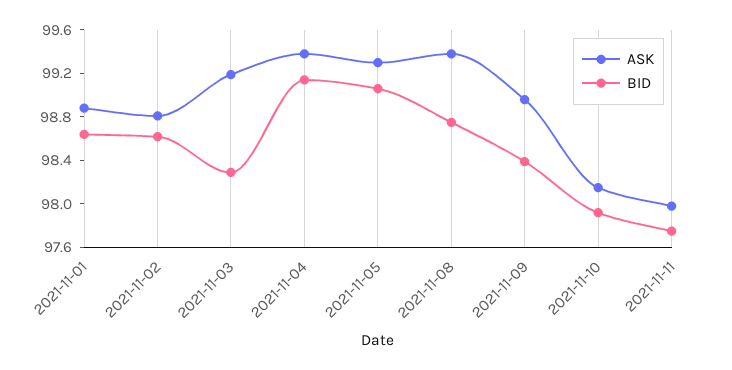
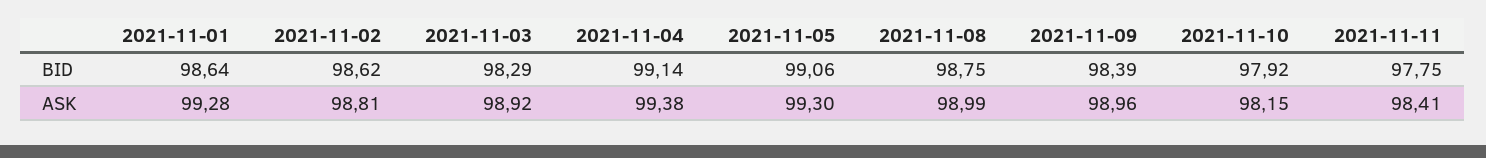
  {
    "ASK": {
-     "2021-11-01": 98.9,
+     "2021-11-01": 99.28,
      "2021-11-02": 98.81,
-     "2021-11-03": 99.2,
+     "2021-11-03": 98.92,
      "2021-11-04": 99.38,
      "2021-11-05": 99.3,
-     "2021-11-08": 99.4,
+     "2021-11-08": 98.99,
      "2021-11-09": 98.96,
      "2021-11-10": 98.15,
-     "2021-11-11": 98
+     "2021-11-11": 98.41
    },
    "BID": {
      "2021-11-01": 98.64,
      "2021-11-02": 98.62,
      "2021-11-03": 98.29,
      "2021-11-04": 99.14,
      "2021-11-05": 99.06,
      "2021-11-08": 98.75,
      "2021-11-09": 98.39,
      "2021-11-10": 97.92,
      "2021-11-11": 97.75
    }
  }

